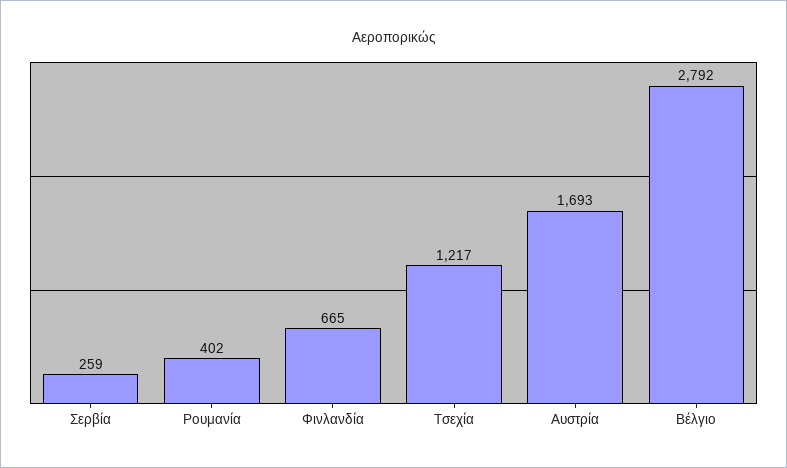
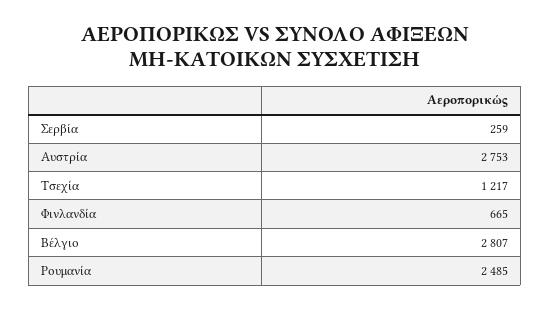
  {
    "Σερβία": 259,
-   "Ρουμανία": 402,
+   "Ρουμανία": 2485,
    "Φινλανδία": 665,
    "Τσεχία": 1217,
-   "Αυστρία": 1693,
+   "Αυστρία": 2753,
-   "Βέλγιο": 2792
+   "Βέλγιο": 2807
  }

